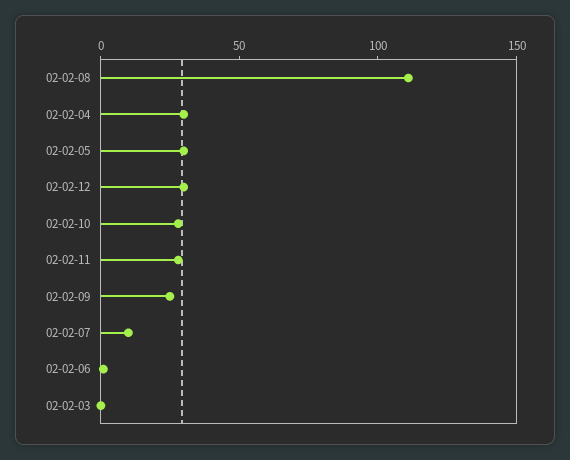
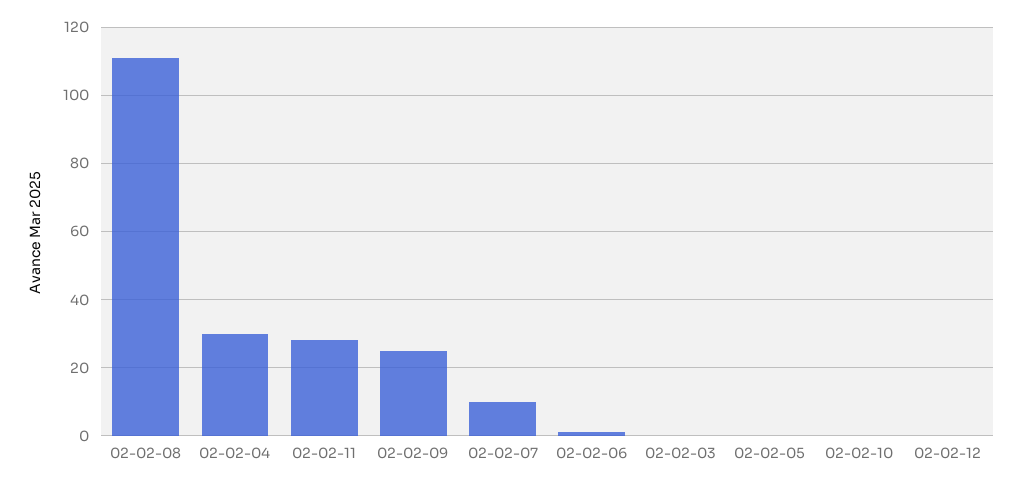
  {
    "02-02-08": 112,
    "02-02-04": 30,
-   "02-02-05": 30,
+   "02-02-05": 0,
-   "02-02-12": 30,
+   "02-02-12": 0,
-   "02-02-10": 30,
+   "02-02-10": 0,
    "02-02-11": 28,
    "02-02-09": 26,
    "02-02-07": 10,
    "02-02-06": 2,
    "02-02-03": 0
  }

